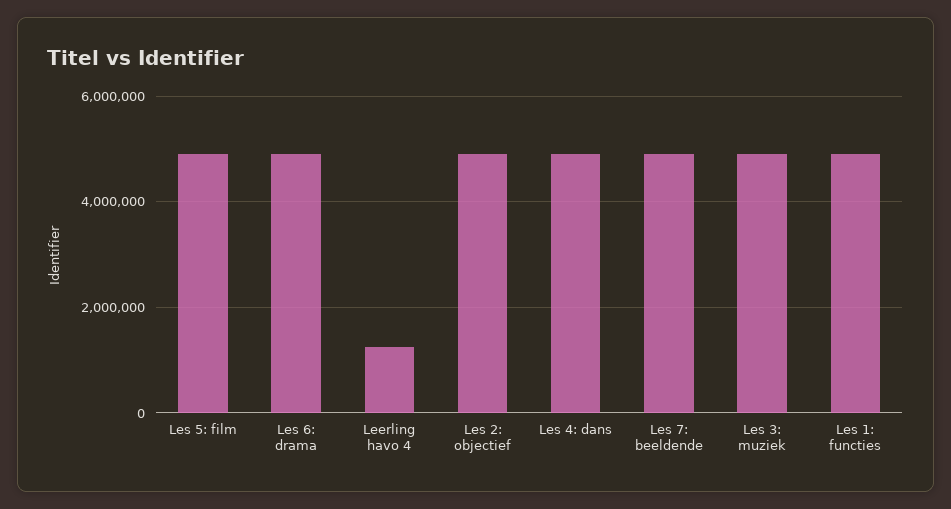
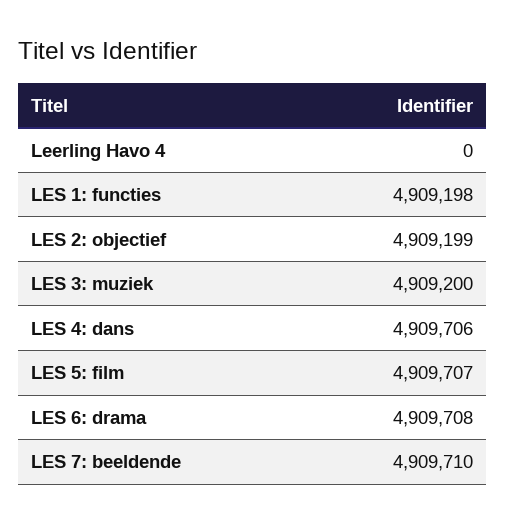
  {
    "Les 5: film": 4909707,
    "Les 6: drama": 4909708,
-   "Leerling havo 4": 1200000,
+   "Leerling havo 4": 0,
    "Les 2: objectief": 4909199,
    "Les 4: dans": 4909706,
    "Les 7: beeldende": 4909710,
    "Les 3: muziek": 4909200,
    "Les 1: functies": 4909198
  }

